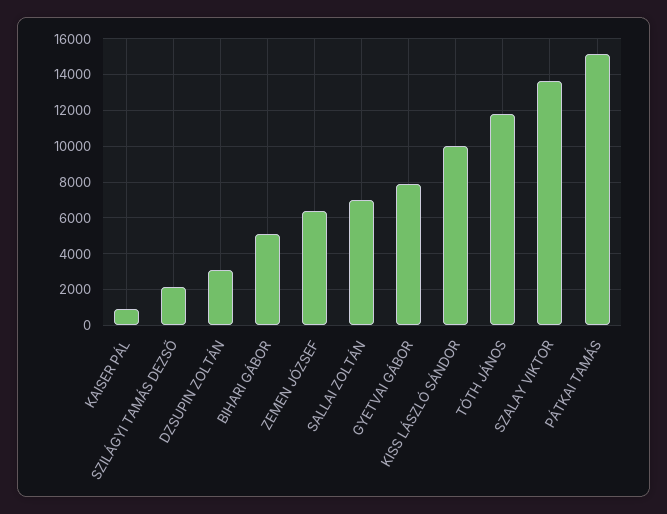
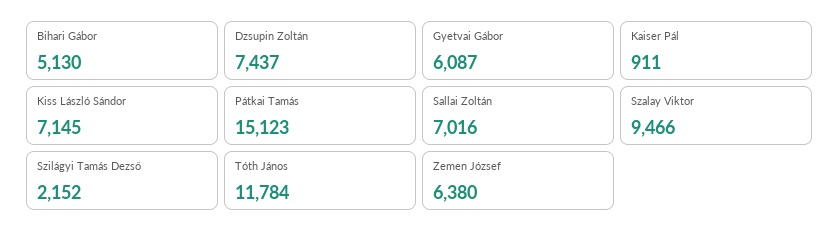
  {
    "KAISER PÁL": 911,
    "SZILÁGYI TAMÁS DEZSŐ": 2152,
-   "DZSUPIN ZOLTÁN": 3000,
+   "DZSUPIN ZOLTÁN": 7437,
    "BIHARI GÁBOR": 5130,
    "ZEMEN JÓZSEF": 6380,
    "SALLAI ZOLTÁN": 7016,
-   "GYETVAI GÁBOR": 8000,
+   "GYETVAI GÁBOR": 6087,
-   "KISS LÁSZLÓ SÁNDOR": 10000,
+   "KISS LÁSZLÓ SÁNDOR": 7145,
    "TÓTH JÁNOS": 11784,
-   "SZALAY VIKTOR": 13500,
+   "SZALAY VIKTOR": 9466,
    "PÁTKAI TAMÁS": 15123
  }

